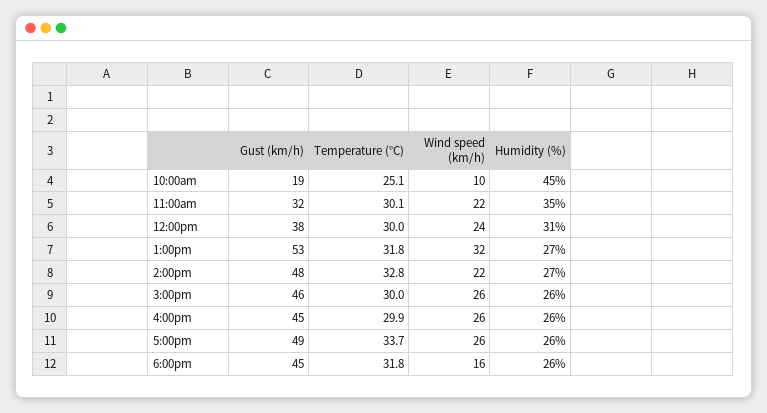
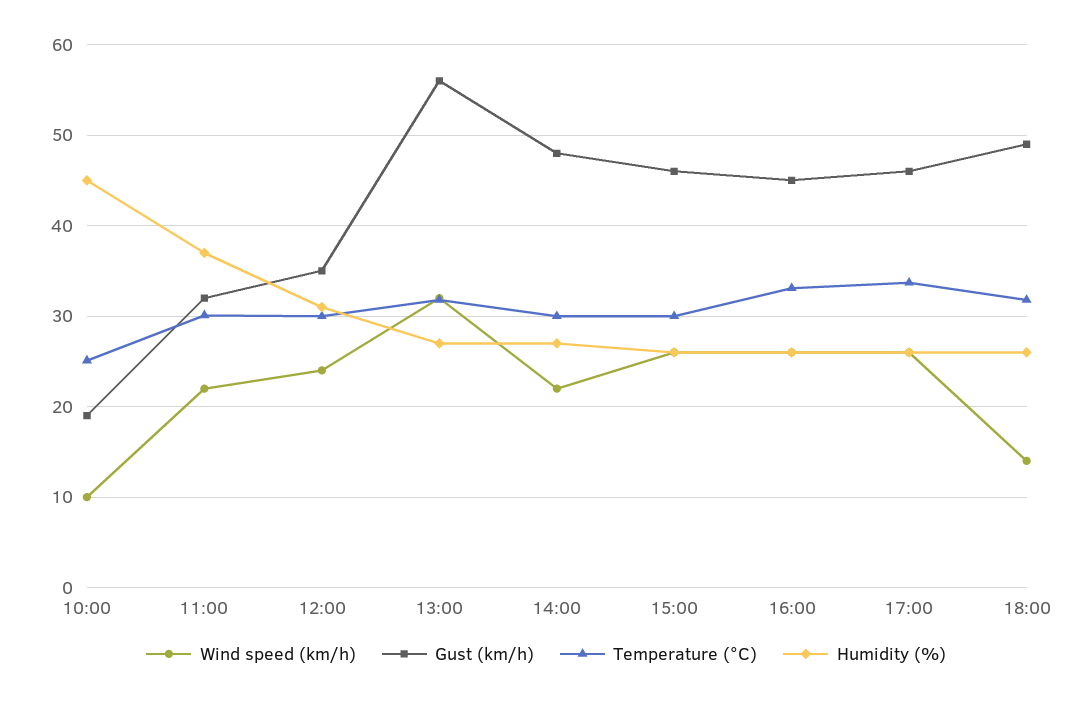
  {
    "Gust (km/h)": {
      "10:00am": 19,
      "11:00am": 32,
-     "12:00pm": 38,
+     "12:00pm": 35,
-     "1:00pm": 53,
+     "1:00pm": 56,
      "2:00pm": 48,
      "3:00pm": 46,
      "4:00pm": 45,
-     "5:00pm": 49,
+     "5:00pm": 46,
-     "6:00pm": 45
+     "6:00pm": 49
    },
    "Temperature (°C)": {
      "10:00am": 25.1,
      "11:00am": 30.1,
      "12:00pm": 30,
      "1:00pm": 31.8,
-     "2:00pm": 32.8,
+     "2:00pm": 30,
      "3:00pm": 30,
-     "4:00pm": 29.9,
+     "4:00pm": 33,
      "5:00pm": 33.7,
      "6:00pm": 31.8
    },
    "Wind speed (km/h)": {
      "10:00am": 10,
      "11:00am": 22,
      "12:00pm": 24,
      "1:00pm": 32,
      "2:00pm": 22,
      "3:00pm": 26,
      "4:00pm": 26,
      "5:00pm": 26,
-     "6:00pm": 16
+     "6:00pm": 14
    },
    "Humidity (%)": {
      "10:00am": 45,
-     "11:00am": 35,
+     "11:00am": 37,
      "12:00pm": 31,
      "1:00pm": 27,
      "2:00pm": 27,
      "3:00pm": 26,
      "4:00pm": 26,
      "5:00pm": 26,
      "6:00pm": 26
    }
  }

